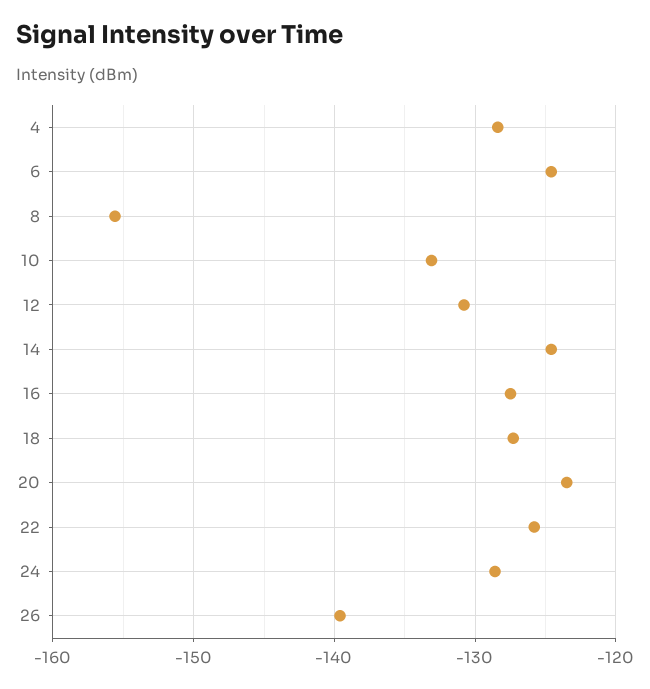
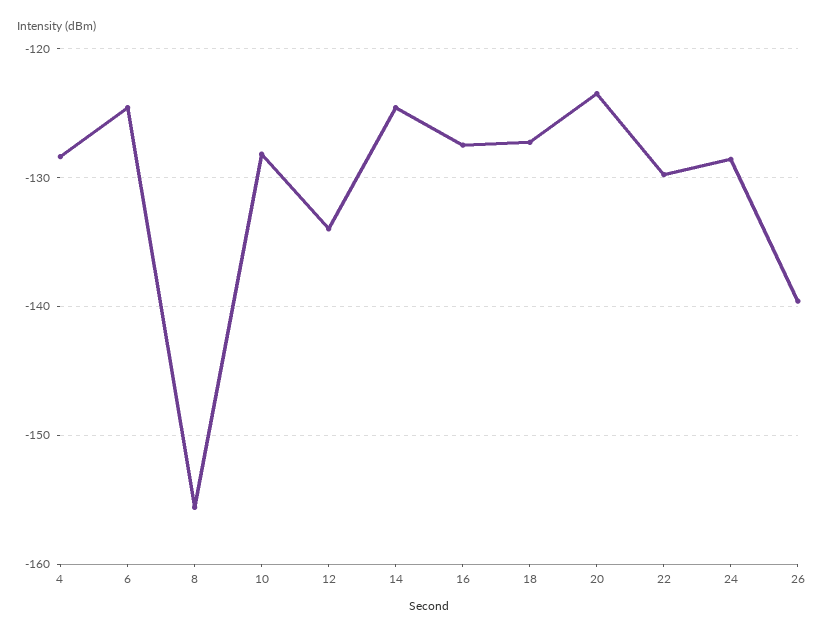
  {
    "4": -128,
    "6": -125,
    "8": -156,
-   "10": -133,
+   "10": -128,
-   "12": -131,
+   "12": -134,
    "14": -125,
    "16": -128,
    "18": -127,
    "20": -124,
-   "22": -126,
+   "22": -130,
    "24": -129,
    "26": -140
  }

